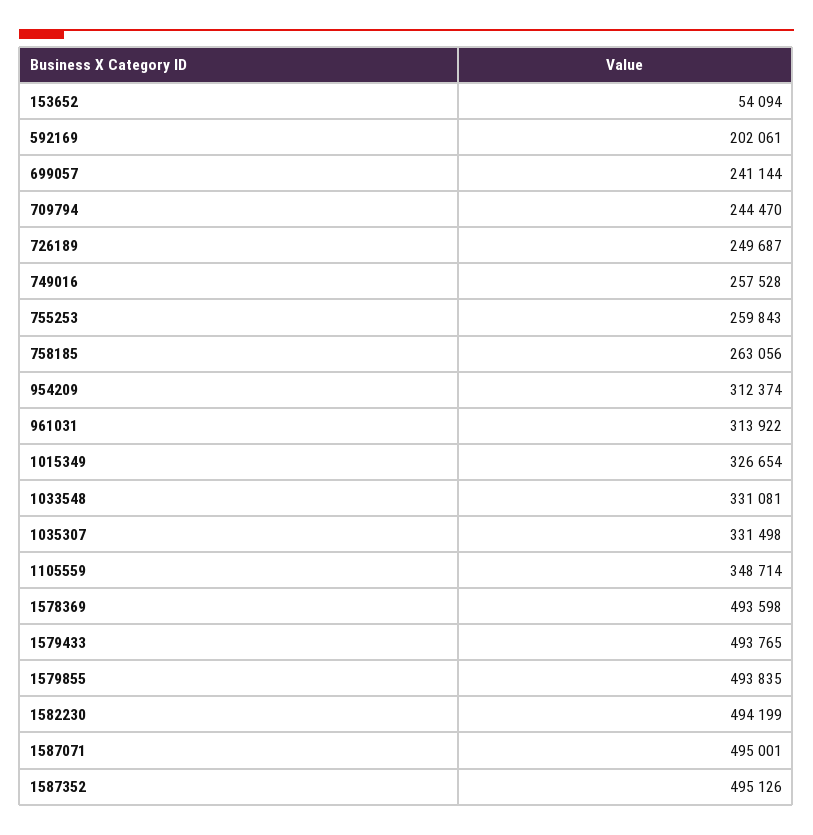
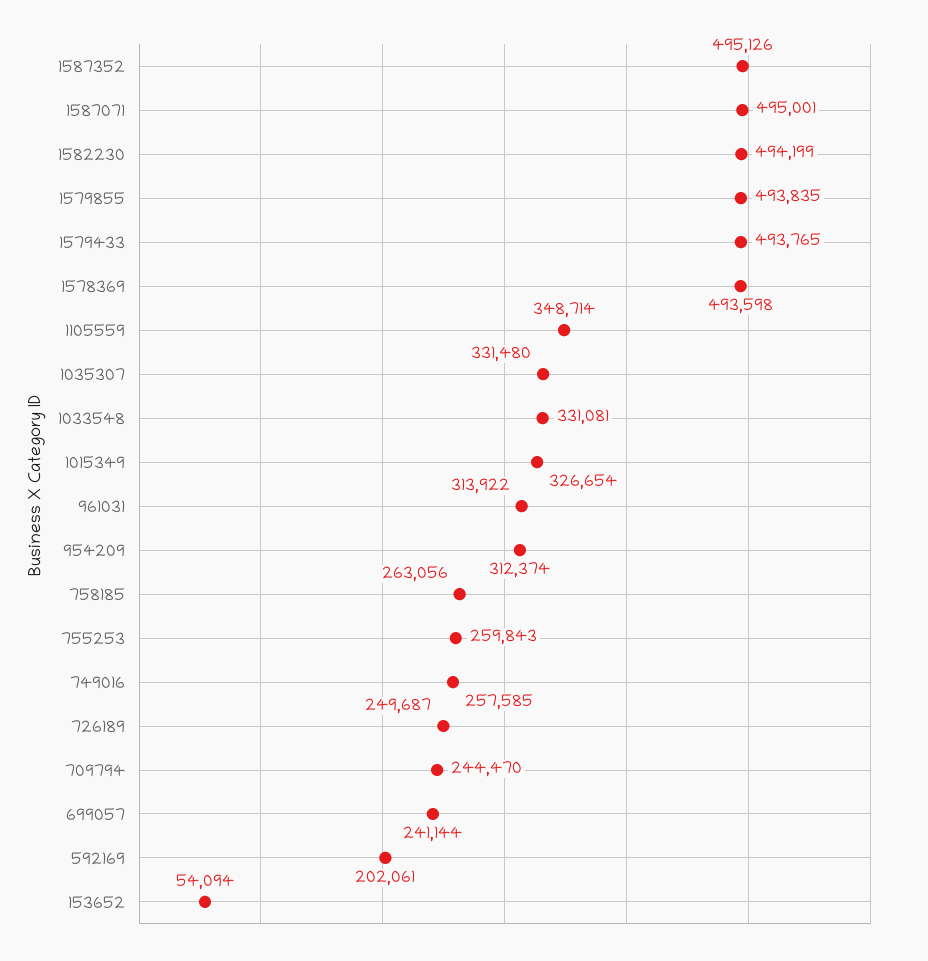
  {
    "153652": 54094,
    "592169": 202061,
    "699057": 241144,
    "709794": 244470,
    "726189": 249687,
-   "749016": 257528,
+   "749016": 257585,
    "755253": 259843,
    "758185": 263056,
    "954209": 312374,
    "961031": 313922,
    "1015349": 326654,
    "1033548": 331081,
-   "1035307": 331498,
+   "1035307": 331480,
    "1105559": 348714,
    "1578369": 493598,
    "1579433": 493765,
    "1579855": 493835,
    "1582230": 494199,
    "1587071": 495001,
    "1587352": 495126
  }

